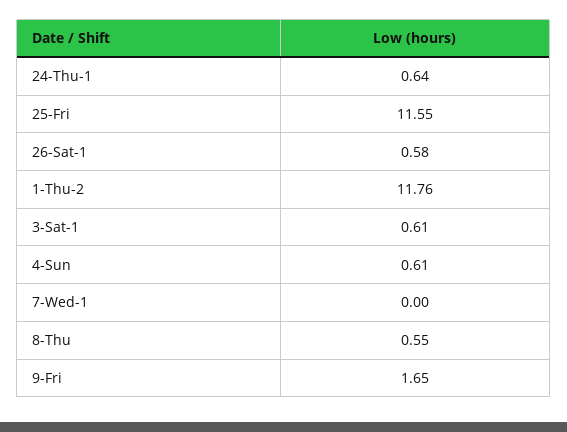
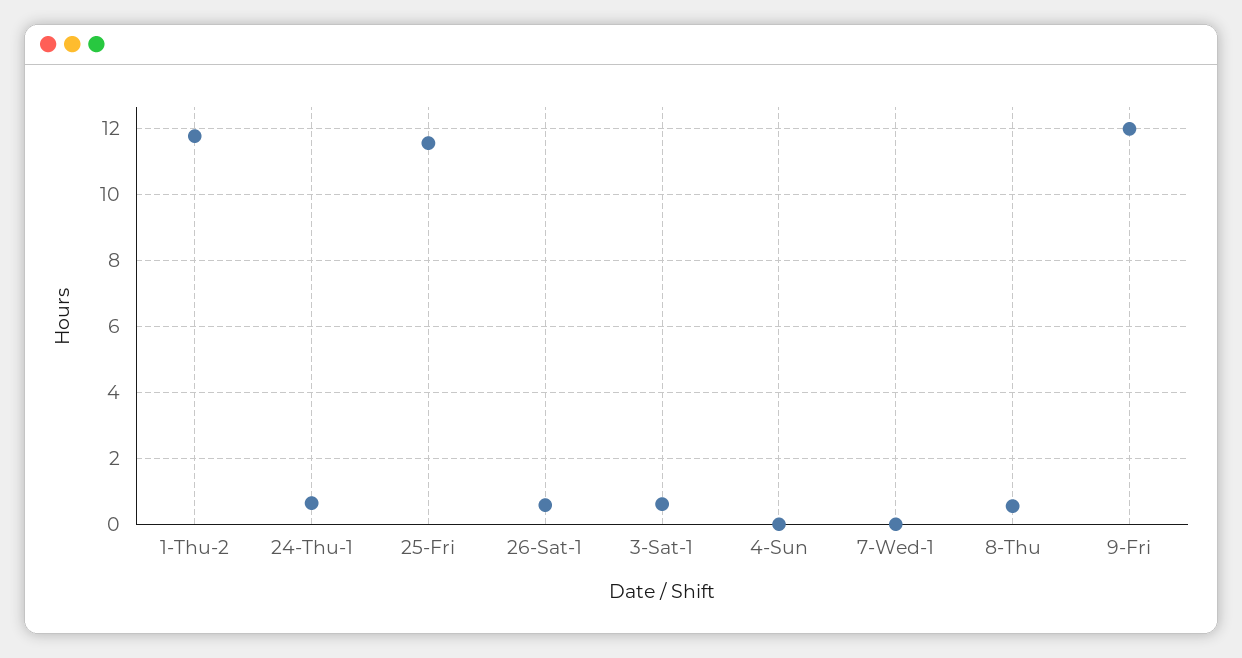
  {
    "24-Thu-1": 0.64,
    "25-Fri": 11.55,
    "26-Sat-1": 0.58,
    "1-Thu-2": 11.76,
    "3-Sat-1": 0.61,
-   "4-Sun": 0.61,
+   "4-Sun": 0,
    "7-Wed-1": 0,
    "8-Thu": 0.55,
-   "9-Fri": 1.65
+   "9-Fri": 12
  }

